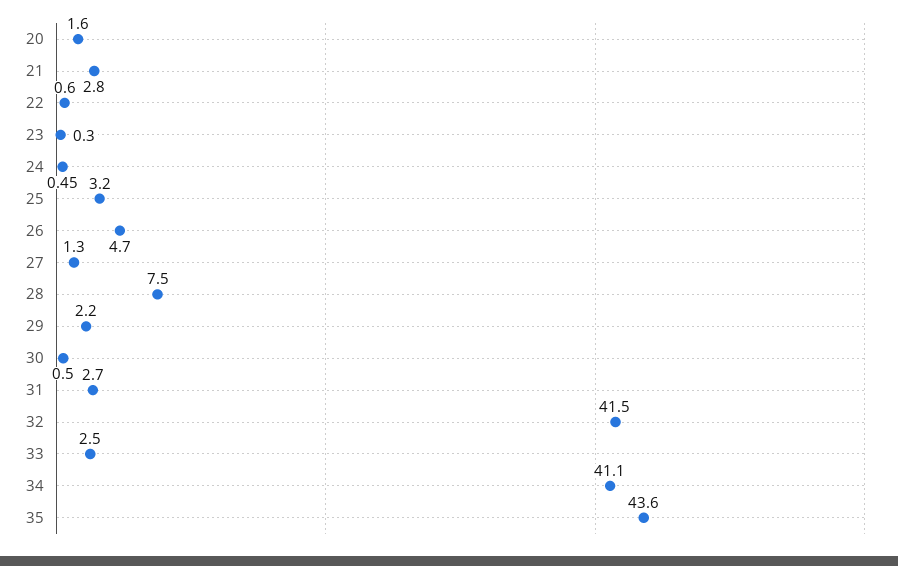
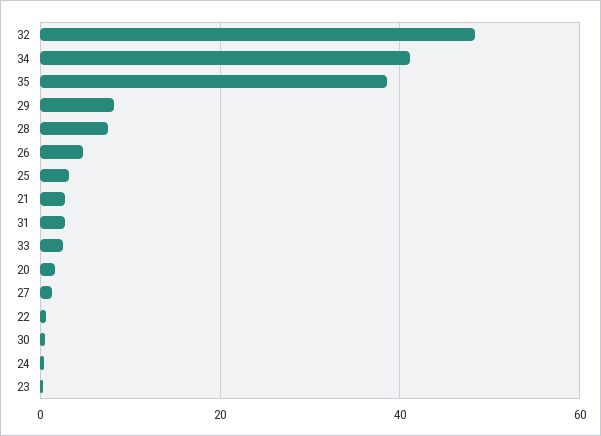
  {
    "20": 1.6,
    "21": 2.8,
    "22": 0.6,
    "23": 0.3,
    "24": 0.45,
    "25": 3.2,
    "26": 4.7,
    "27": 1.3,
    "28": 7.5,
-   "29": 2.2,
+   "29": 8,
    "30": 0.5,
    "31": 2.7,
-   "32": 41.5,
+   "32": 48,
    "33": 2.5,
    "34": 41.1,
-   "35": 43.6
+   "35": 38
  }

